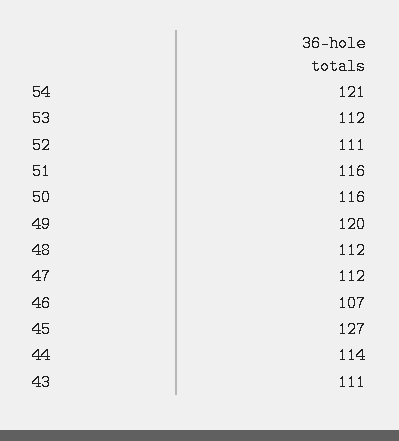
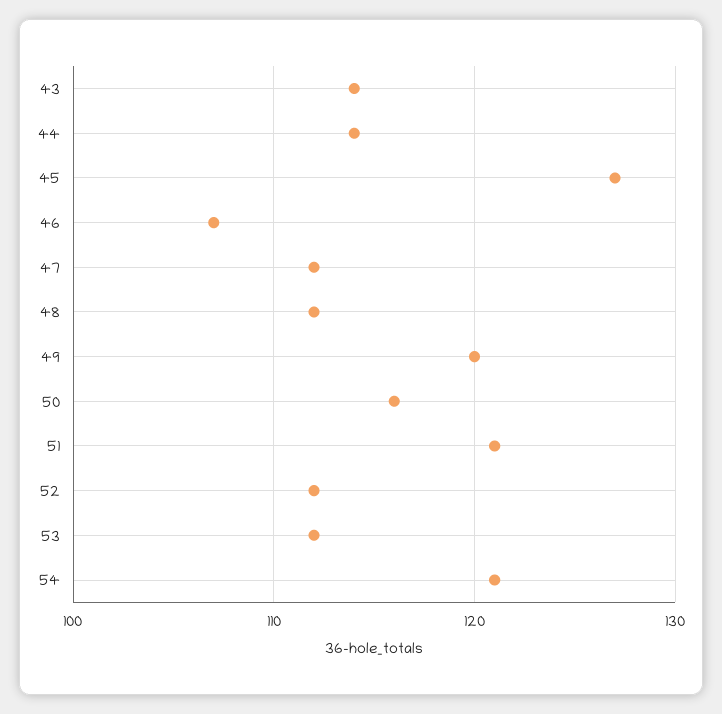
  {
    "54": 121,
    "53": 112,
-   "52": 111,
+   "52": 112,
-   "51": 116,
+   "51": 121,
    "50": 116,
    "49": 120,
    "48": 112,
    "47": 112,
    "46": 107,
    "45": 127,
    "44": 114,
-   "43": 111
+   "43": 114
  }

